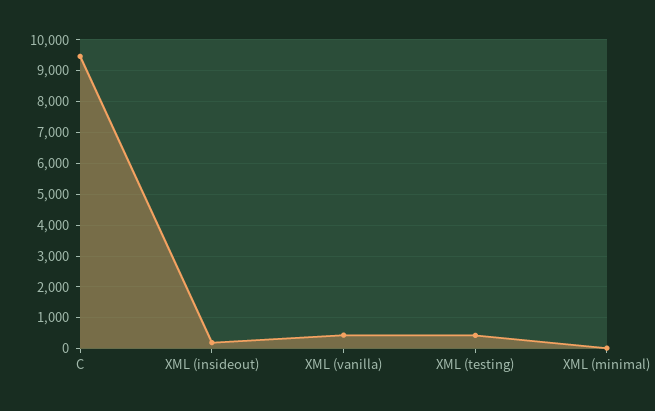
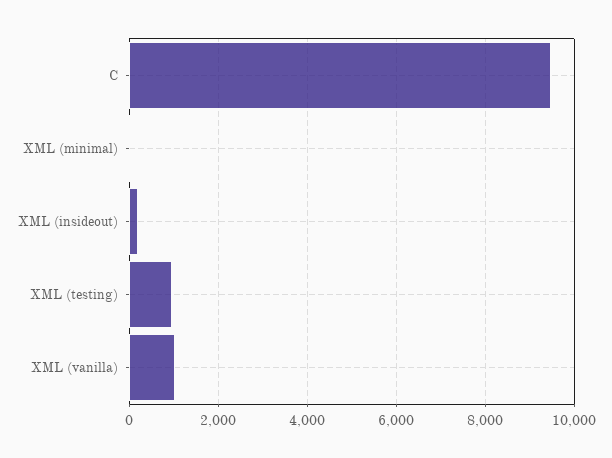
  {
    "C": 9400,
    "XML (insideout)": 200,
-   "XML (vanilla)": 400,
+   "XML (vanilla)": 1000,
-   "XML (testing)": 400,
+   "XML (testing)": 1000,
    "XML (minimal)": 0
  }

